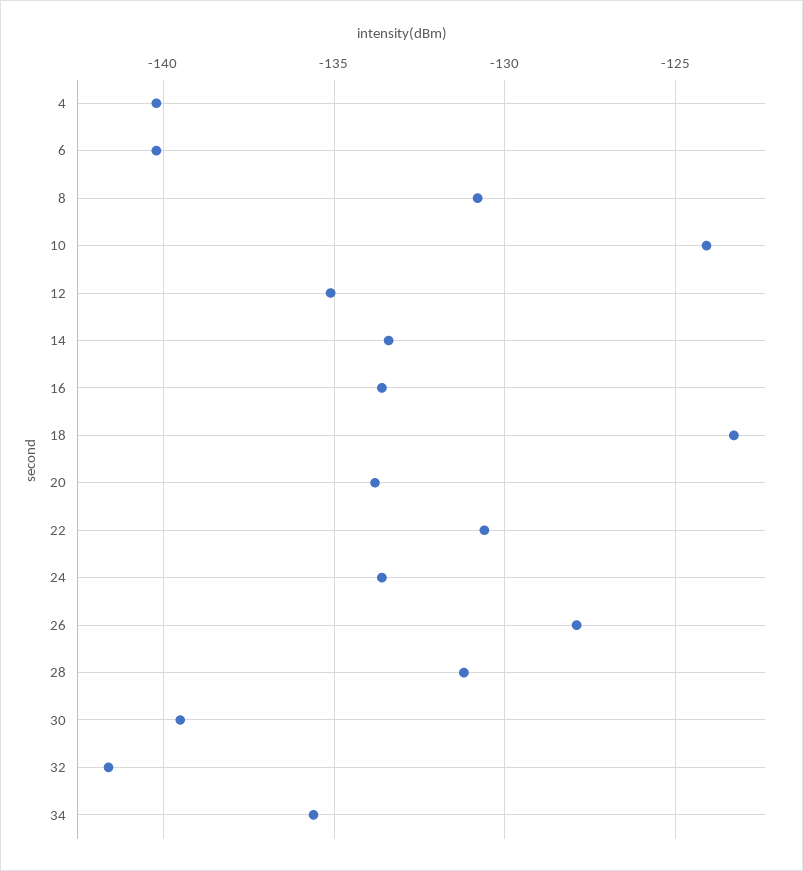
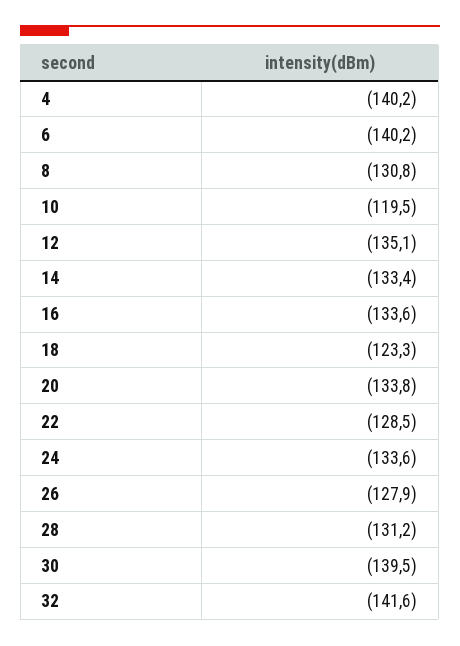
  {
    "4": -140.2,
    "6": -140.2,
    "8": -130.8,
-   "10": -124,
+   "10": -119.5,
    "12": -135.1,
    "14": -133.4,
    "16": -133.6,
    "18": -123.3,
    "20": -133.8,
-   "22": -130.5,
+   "22": -128.5,
    "24": -133.6,
    "26": -127.9,
    "28": -131.2,
    "30": -139.5,
-   "32": -141.6,
+   "32": -141.6
-   "34": -135.5
  }

